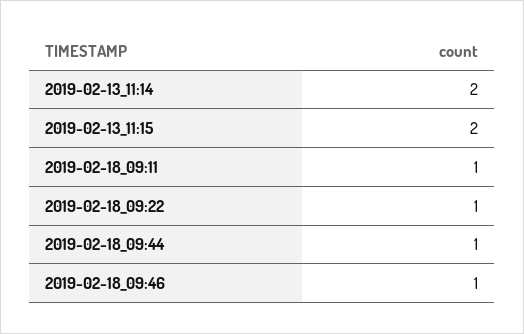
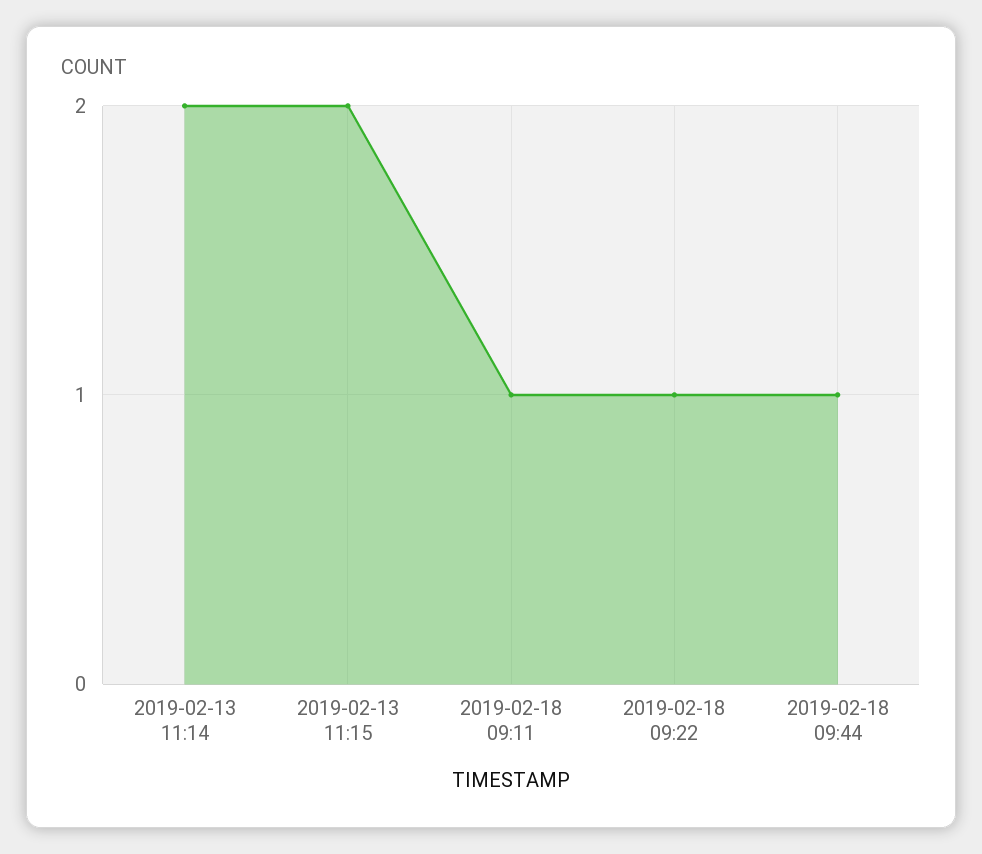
  {
    "2019-02-13_11:14": 2,
    "2019-02-13_11:15": 2,
    "2019-02-18_09:11": 1,
    "2019-02-18_09:22": 1,
-   "2019-02-18_09:44": 1,
+   "2019-02-18_09:44": 1
-   "2019-02-18_09:46": 1
  }

